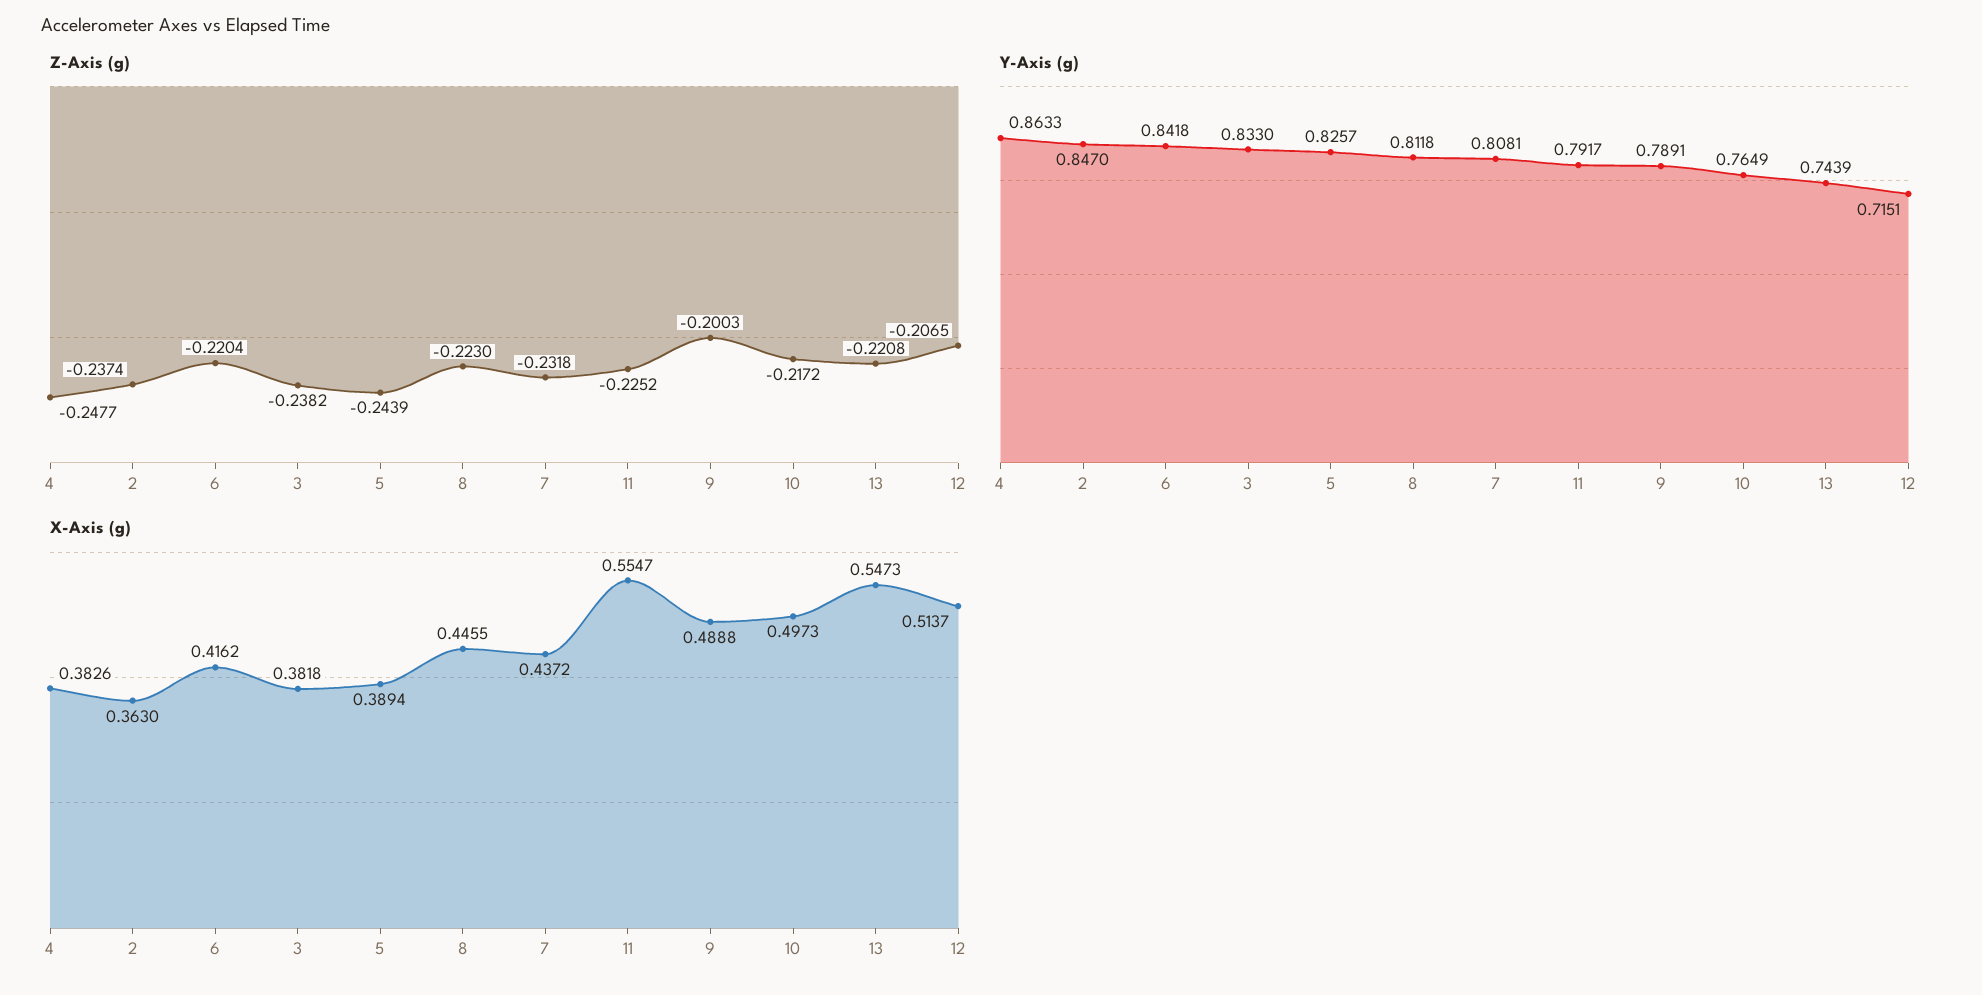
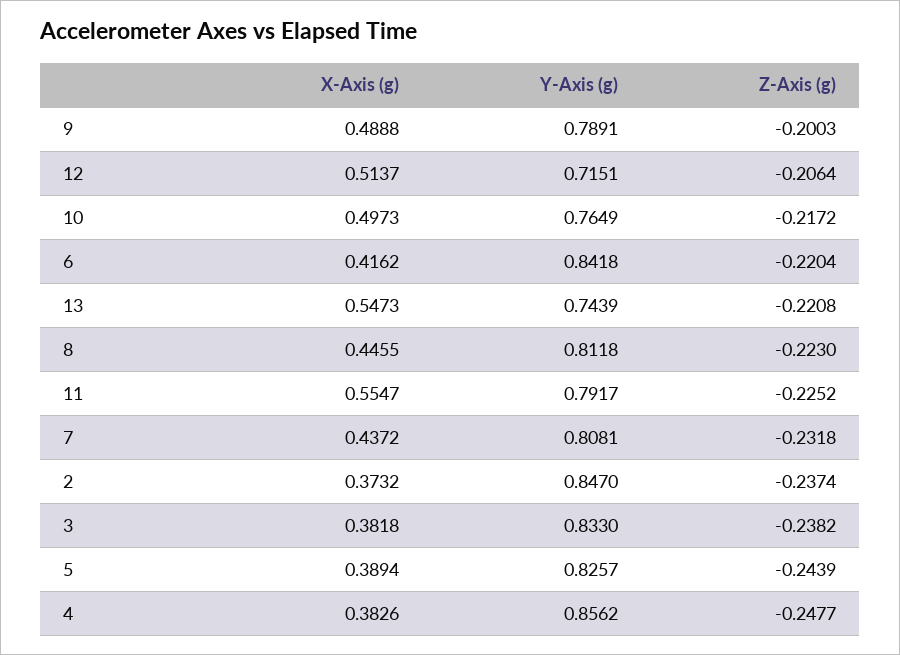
  {
    "Z-Axis (g)": {
      "4": -0.2477,
      "2": -0.2374,
      "6": -0.2204,
      "3": -0.2382,
      "5": -0.2439,
      "8": -0.223,
      "7": -0.2318,
      "11": -0.2252,
      "9": -0.2003,
      "10": -0.2172,
      "13": -0.2208,
-     "12": -0.2065
+     "12": -0.2064
    },
    "Y-Axis (g)": {
-     "4": 0.8633,
+     "4": 0.8562,
      "2": 0.847,
      "6": 0.8418,
      "3": 0.833,
      "5": 0.8257,
      "8": 0.8118,
      "7": 0.8081,
      "11": 0.7917,
      "9": 0.7891,
      "10": 0.7649,
      "13": 0.7439,
      "12": 0.7151
    },
    "X-Axis (g)": {
      "4": 0.3826,
-     "2": 0.363,
+     "2": 0.3732,
      "6": 0.4162,
      "3": 0.3818,
      "5": 0.3894,
      "8": 0.4455,
      "7": 0.4372,
      "11": 0.5547,
      "9": 0.4888,
      "10": 0.4973,
      "13": 0.5473,
      "12": 0.5137
    }
  }

